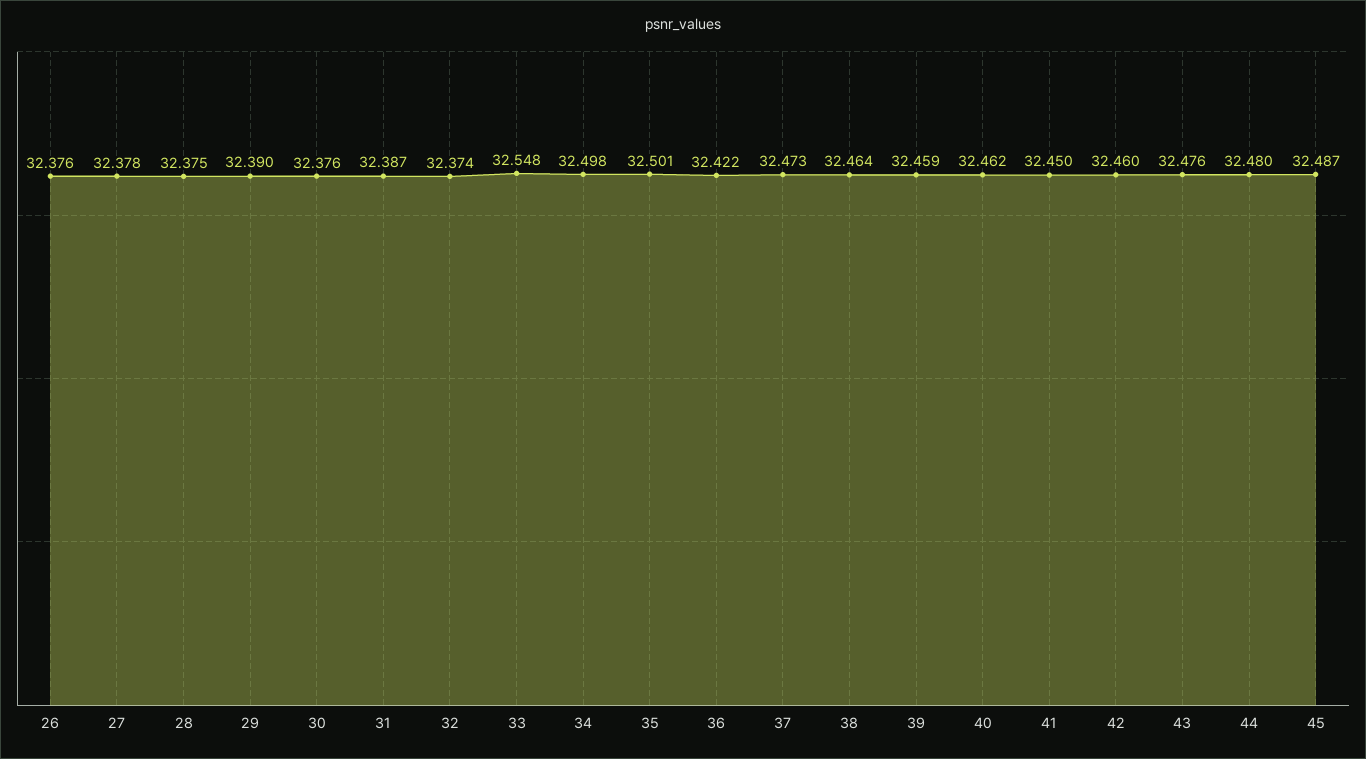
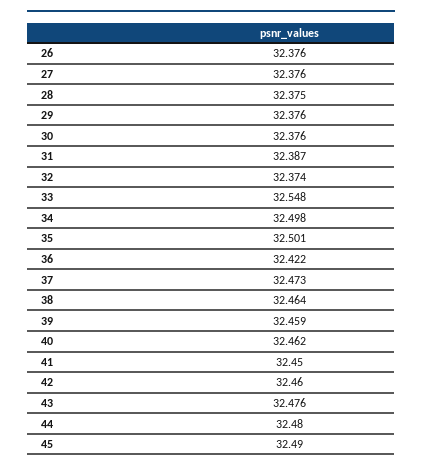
  {
    "26": 32.376,
-   "27": 32.378,
+   "27": 32.376,
    "28": 32.375,
-   "29": 32.39,
+   "29": 32.376,
    "30": 32.376,
    "31": 32.387,
    "32": 32.374,
    "33": 32.548,
    "34": 32.498,
    "35": 32.501,
    "36": 32.422,
    "37": 32.473,
    "38": 32.464,
    "39": 32.459,
    "40": 32.462,
    "41": 32.45,
    "42": 32.46,
    "43": 32.476,
    "44": 32.48,
-   "45": 32.487
+   "45": 32.49
  }

